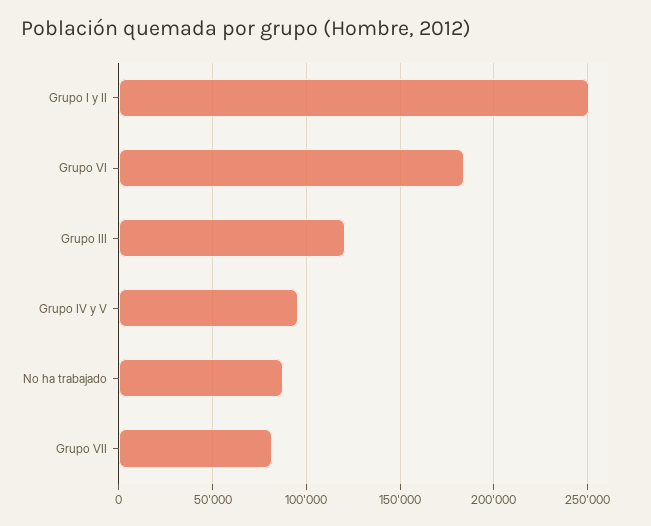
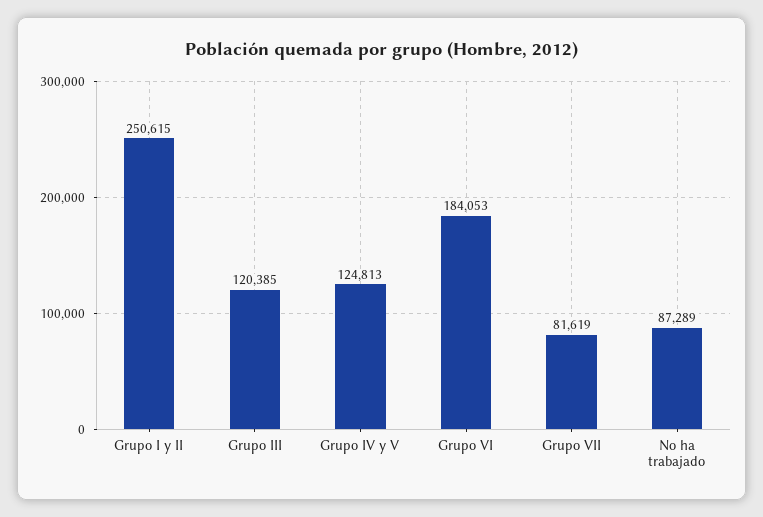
  {
    "Grupo I y II": 250615,
    "Grupo VI": 184053,
    "Grupo III": 120385,
-   "Grupo IV y V": 95000,
+   "Grupo IV y V": 124813,
    "No ha trabajado": 87289,
    "Grupo VII": 81619
  }

